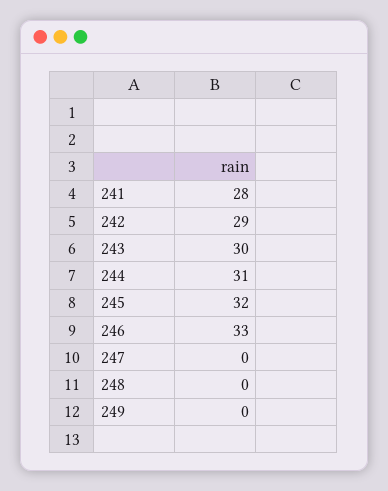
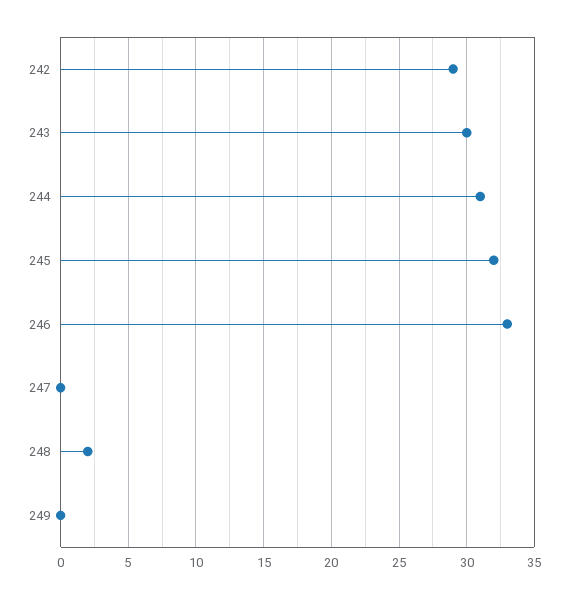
  {
-   "241": 28,
    "242": 29,
    "243": 30,
    "244": 31,
    "245": 32,
    "246": 33,
    "247": 0,
-   "248": 0,
+   "248": 2,
    "249": 0
  }

